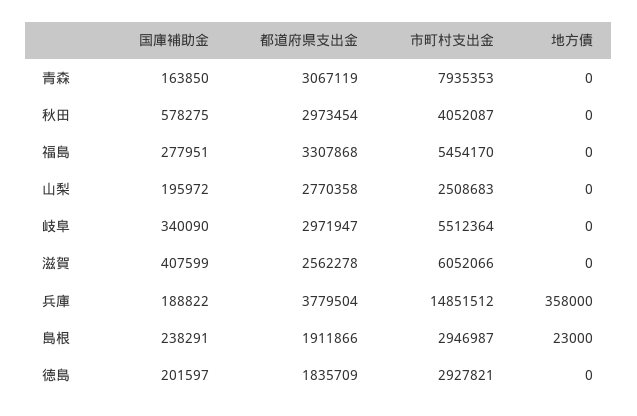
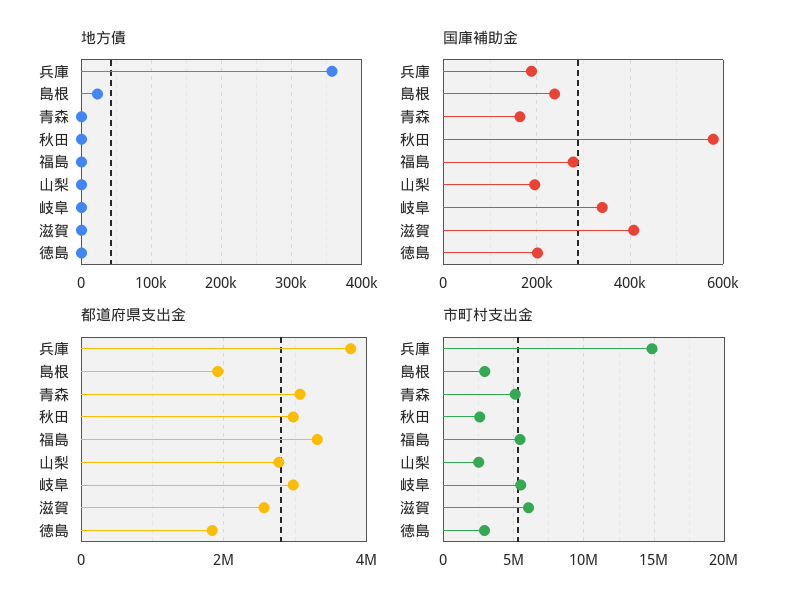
  {
    "国庫補助金": {
      "青森": 163850,
      "秋田": 578275,
      "福島": 277951,
      "山梨": 195972,
      "岐阜": 340090,
      "滋賀": 407599,
      "兵庫": 188822,
      "島根": 238291,
      "徳島": 201597
    },
    "都道府県支出金": {
      "青森": 3067119,
      "秋田": 2973454,
      "福島": 3307868,
      "山梨": 2770358,
      "岐阜": 2971947,
      "滋賀": 2562278,
      "兵庫": 3779504,
      "島根": 1911866,
      "徳島": 1835709
    },
    "市町村支出金": {
-     "青森": 7935353,
+     "青森": 5000000,
-     "秋田": 4052087,
+     "秋田": 2500000,
      "福島": 5454170,
      "山梨": 2508683,
      "岐阜": 5512364,
      "滋賀": 6052066,
      "兵庫": 14851512,
      "島根": 2946987,
      "徳島": 2927821
    },
    "地方債": {
      "青森": 0,
      "秋田": 0,
      "福島": 0,
      "山梨": 0,
      "岐阜": 0,
      "滋賀": 0,
      "兵庫": 358000,
      "島根": 23000,
      "徳島": 0
    }
  }

